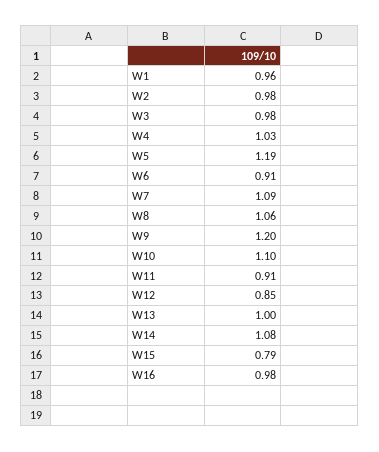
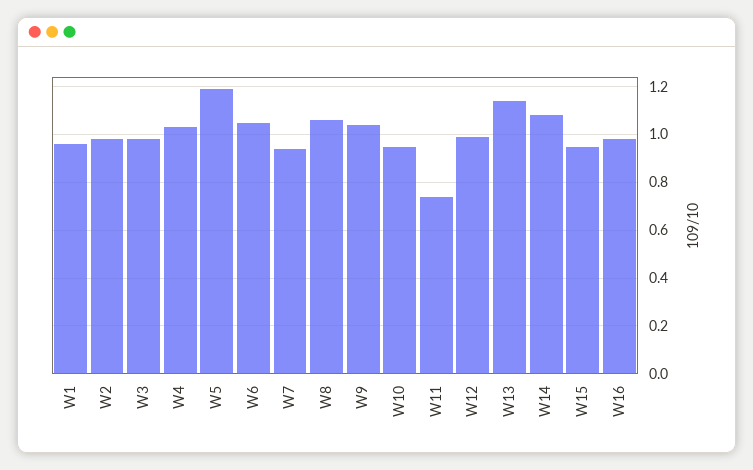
  {
    "W1": 0.96,
    "W2": 0.98,
    "W3": 0.98,
    "W4": 1.03,
    "W5": 1.19,
-   "W6": 0.91,
+   "W6": 1.05,
-   "W7": 1.09,
+   "W7": 0.95,
    "W8": 1.06,
-   "W9": 1.2,
+   "W9": 1.05,
-   "W10": 1.1,
+   "W10": 0.95,
-   "W11": 0.91,
+   "W11": 0.75,
-   "W12": 0.85,
+   "W12": 1,
-   "W13": 1,
+   "W13": 1.15,
    "W14": 1.08,
-   "W15": 0.79,
+   "W15": 0.95,
    "W16": 0.98
  }

